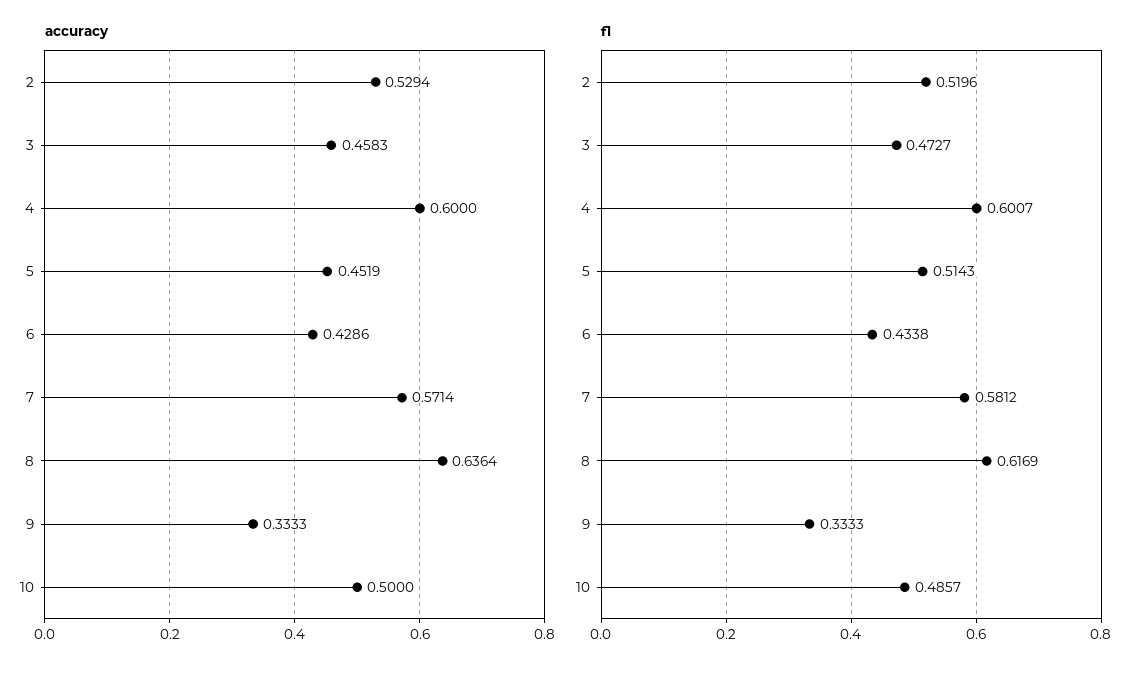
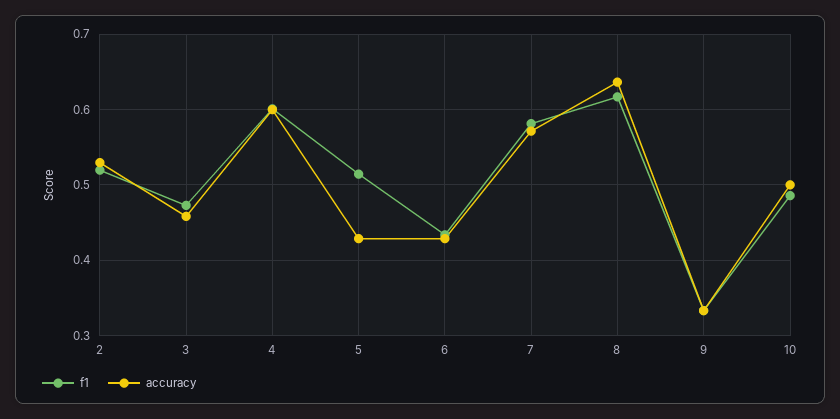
  {
    "accuracy": {
      "2": 0.5294,
      "3": 0.4583,
      "4": 0.6,
-     "5": 0.4519,
+     "5": 0.43,
      "6": 0.4286,
      "7": 0.5714,
      "8": 0.6364,
      "9": 0.3333,
      "10": 0.5
    },
    "f1": {
      "2": 0.5196,
      "3": 0.4727,
      "4": 0.6007,
      "5": 0.5143,
      "6": 0.4338,
      "7": 0.5812,
      "8": 0.6169,
      "9": 0.3333,
      "10": 0.4857
    }
  }

